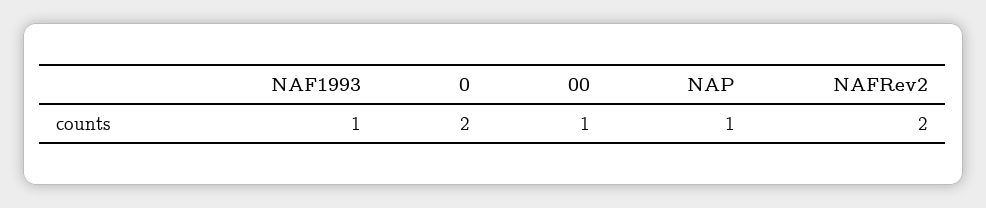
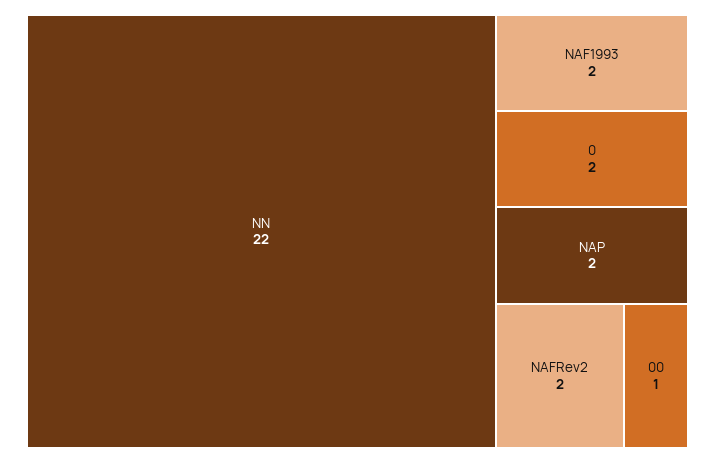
  {
-   "NAF1993": 1,
+   "NAF1993": 2,
    "0": 2,
    "00": 1,
-   "NAP": 1,
+   "NAP": 2,
-   "NAFRev2": 2
+   "NAFRev2": 2,
+   "NN": 22
  }

